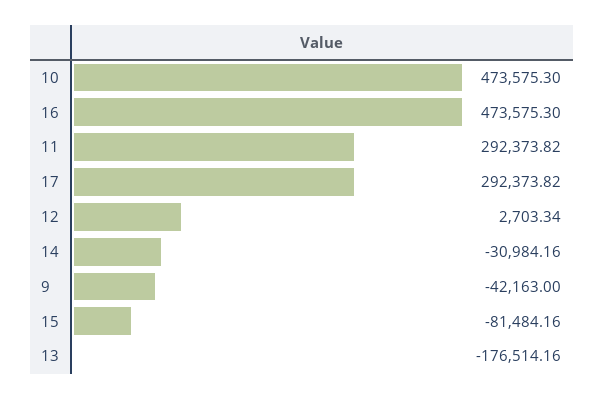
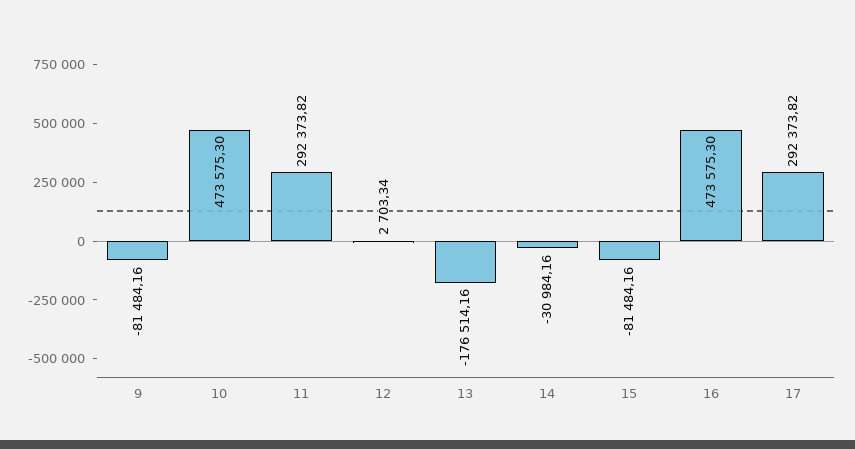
  {
    "10": 473575.3,
    "16": 473575.3,
    "11": 292373.82,
    "17": 292373.82,
    "12": 2703.34,
    "14": -30984.16,
-   "9": -42163,
+   "9": -81484.16,
    "15": -81484.16,
    "13": -176514.16
  }

